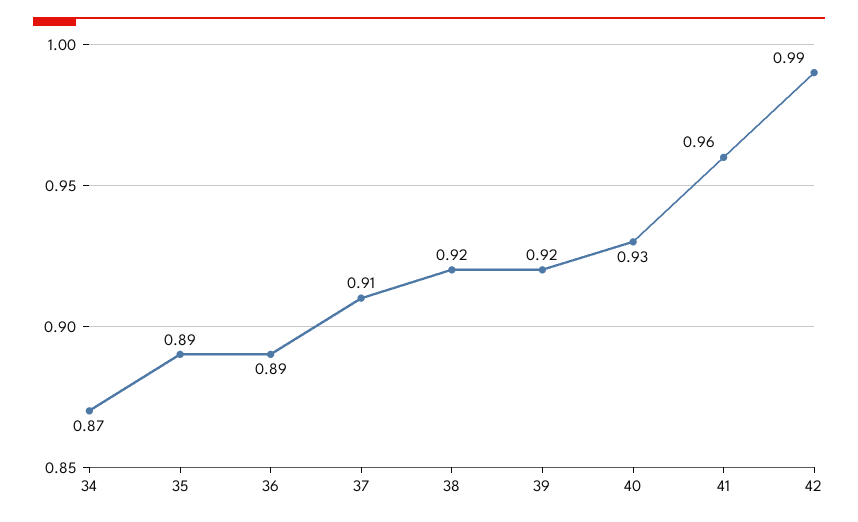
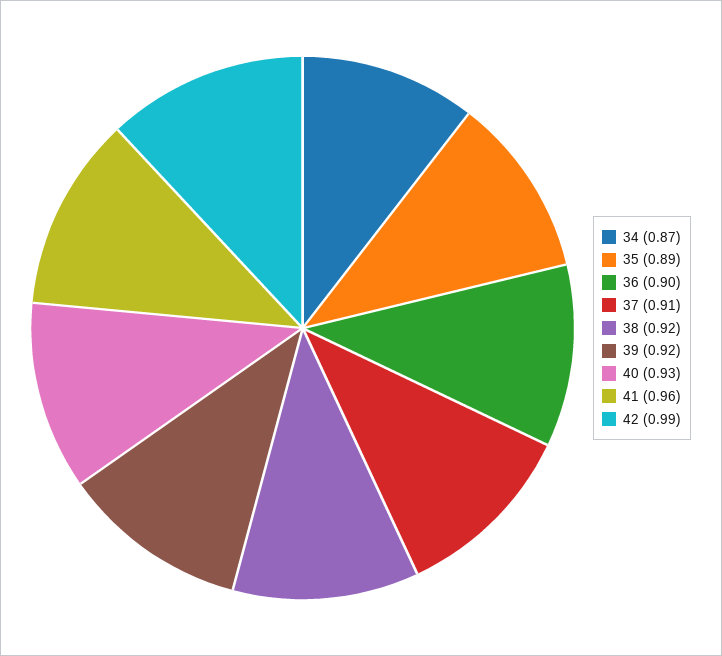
  {
    "34": 0.87,
    "35": 0.89,
-   "36": 0.89,
+   "36": 0.9,
    "37": 0.91,
    "38": 0.92,
    "39": 0.92,
    "40": 0.93,
    "41": 0.96,
    "42": 0.99
  }

